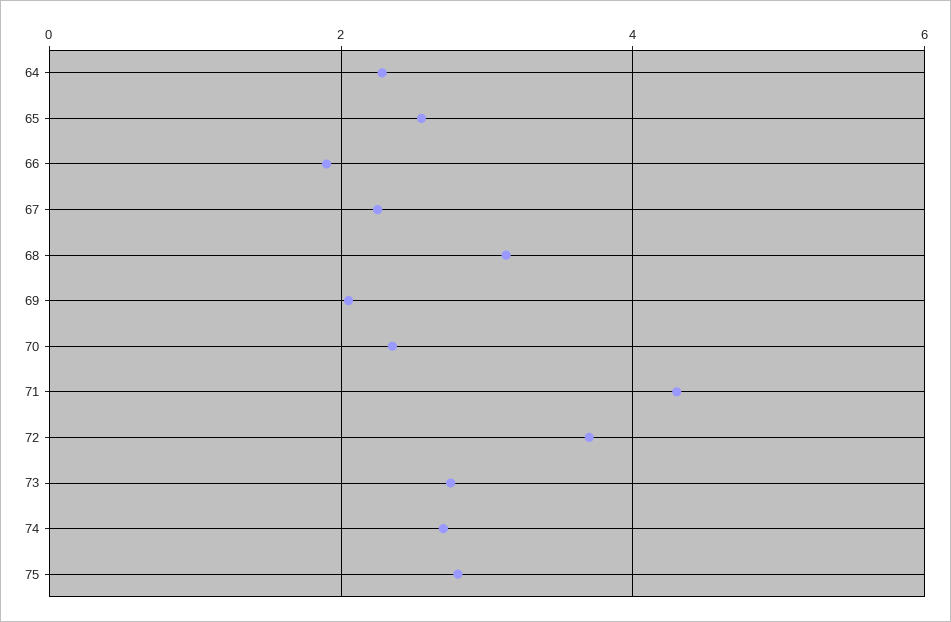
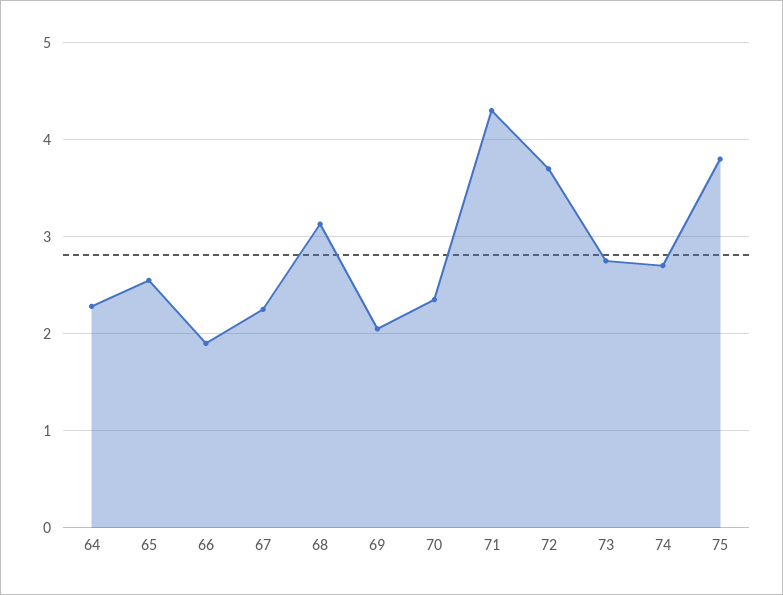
  {
    "64": 2.3,
    "65": 2.6,
    "66": 1.9,
    "67": 2.3,
    "68": 3.1,
    "69": 2.1,
    "70": 2.4,
    "71": 4.3,
    "72": 3.7,
    "73": 2.8,
    "74": 2.7,
-   "75": 2.8
+   "75": 3.8
  }

